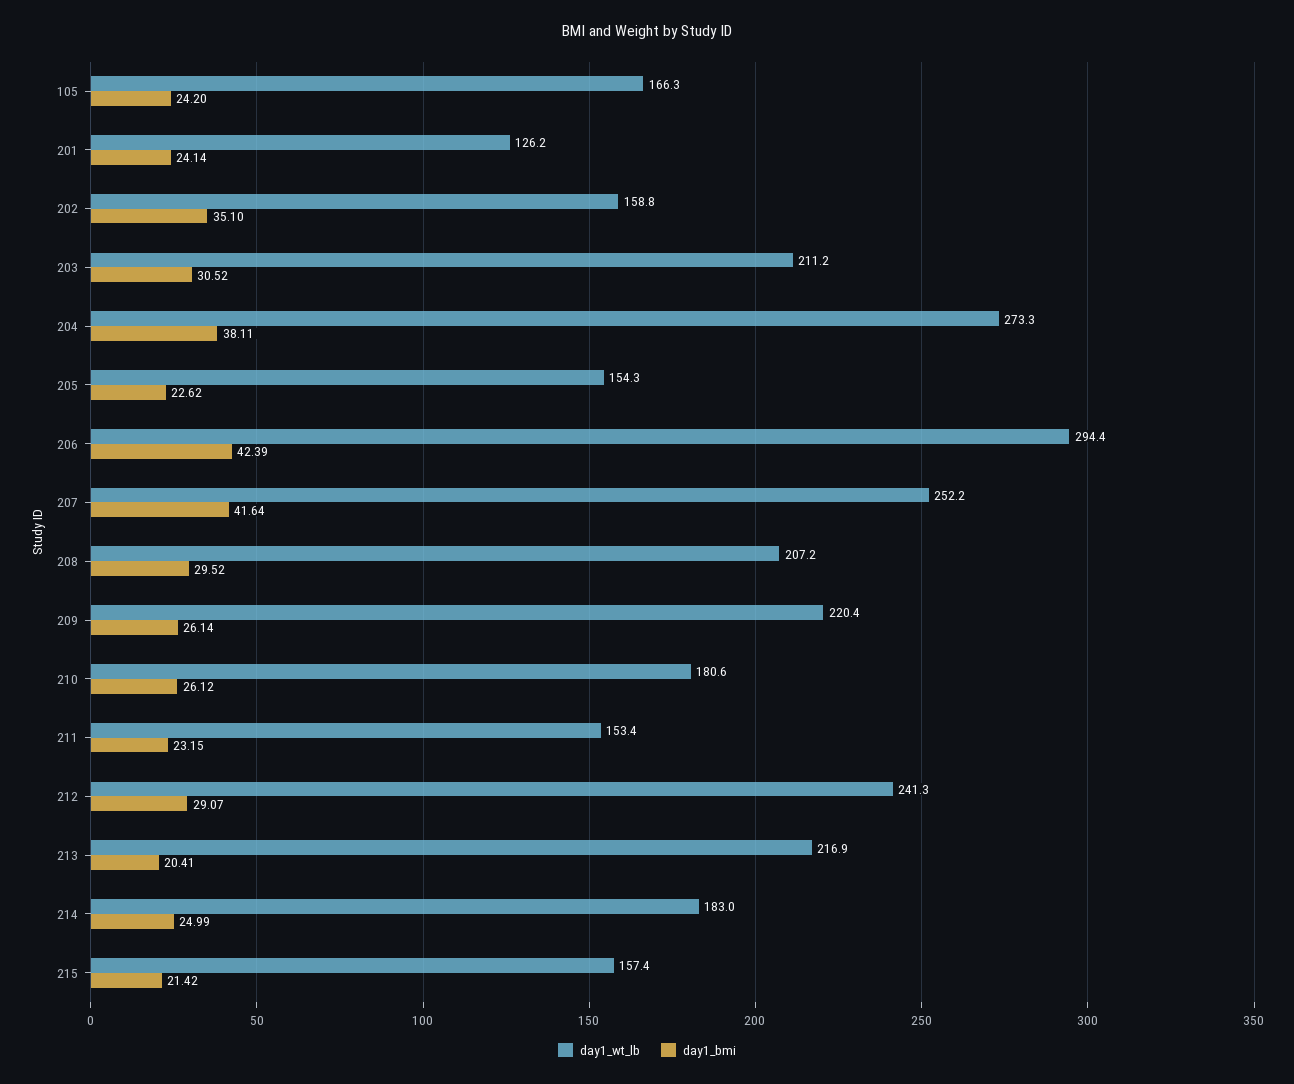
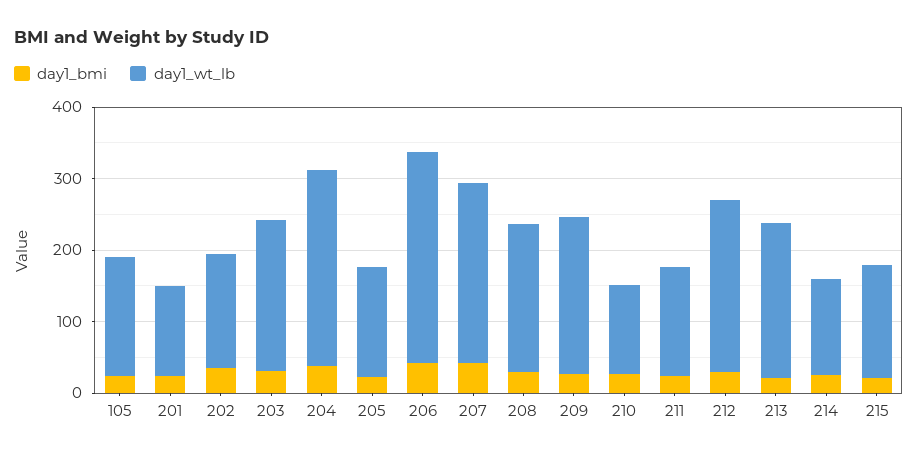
  {
    "day1_wt_lb": {
      "105": 166.3,
      "201": 126.2,
      "202": 158.8,
      "203": 211.2,
      "204": 273.3,
      "205": 154.3,
      "206": 294.4,
      "207": 252.2,
      "208": 207.2,
      "209": 220.4,
-     "210": 180.6,
+     "210": 120,
      "211": 153.4,
      "212": 241.3,
      "213": 216.9,
-     "214": 183,
+     "214": 140,
      "215": 157.4
    },
    "day1_bmi": {
      "105": 24.2,
      "201": 24.14,
      "202": 35.1,
      "203": 30.52,
      "204": 38.11,
      "205": 22.62,
      "206": 42.39,
      "207": 41.64,
      "208": 29.52,
      "209": 26.14,
      "210": 26.12,
      "211": 23.15,
      "212": 29.07,
      "213": 20.41,
      "214": 24.99,
      "215": 21.42
    }
  }

